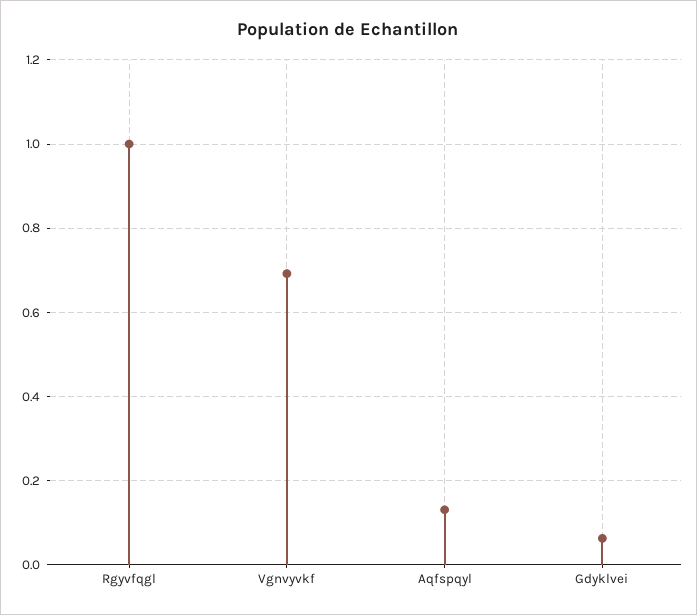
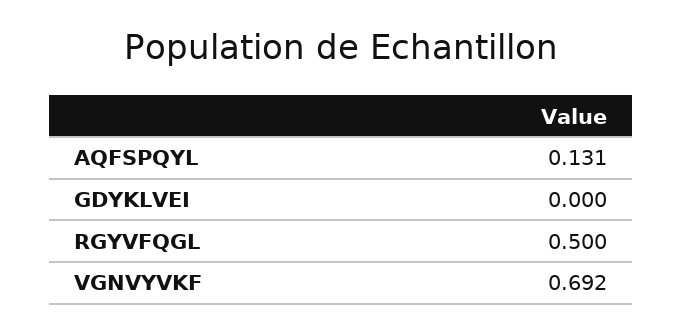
  {
-   "Rgyvfqgl": 1,
+   "Rgyvfqgl": 0.5,
    "Vgnvyvkf": 0.692,
    "Aqfspqyl": 0.131,
-   "Gdyklvei": 0.06
+   "Gdyklvei": 0
  }

